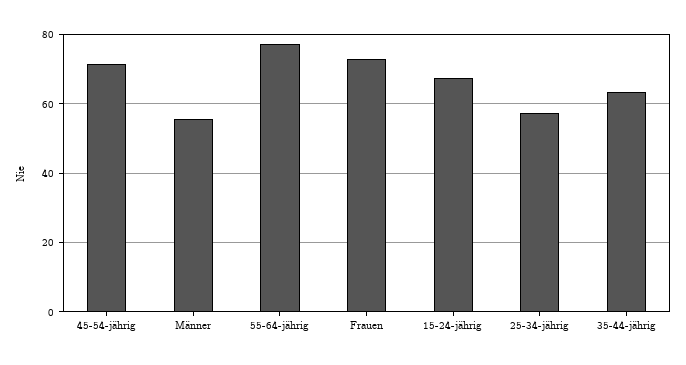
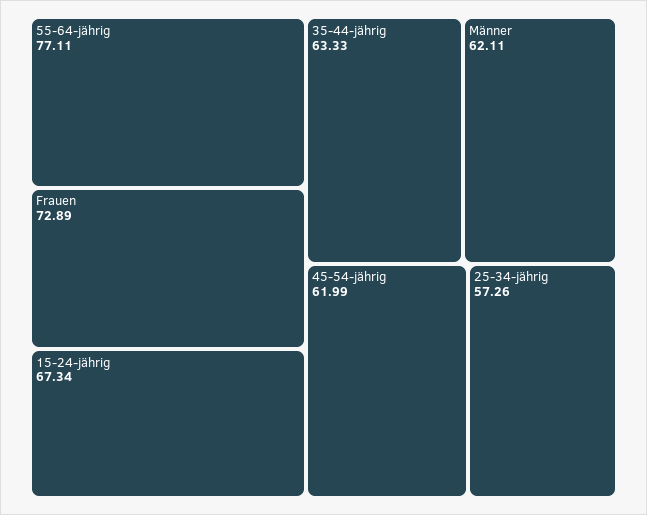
  {
-   "45-54-jährig": 72,
+   "45-54-jährig": 61.99,
-   "Männer": 56,
+   "Männer": 62.11,
    "55-64-jährig": 77.11,
    "Frauen": 72.89,
    "15-24-jährig": 67.34,
    "25-34-jährig": 57.26,
    "35-44-jährig": 63.33
  }

